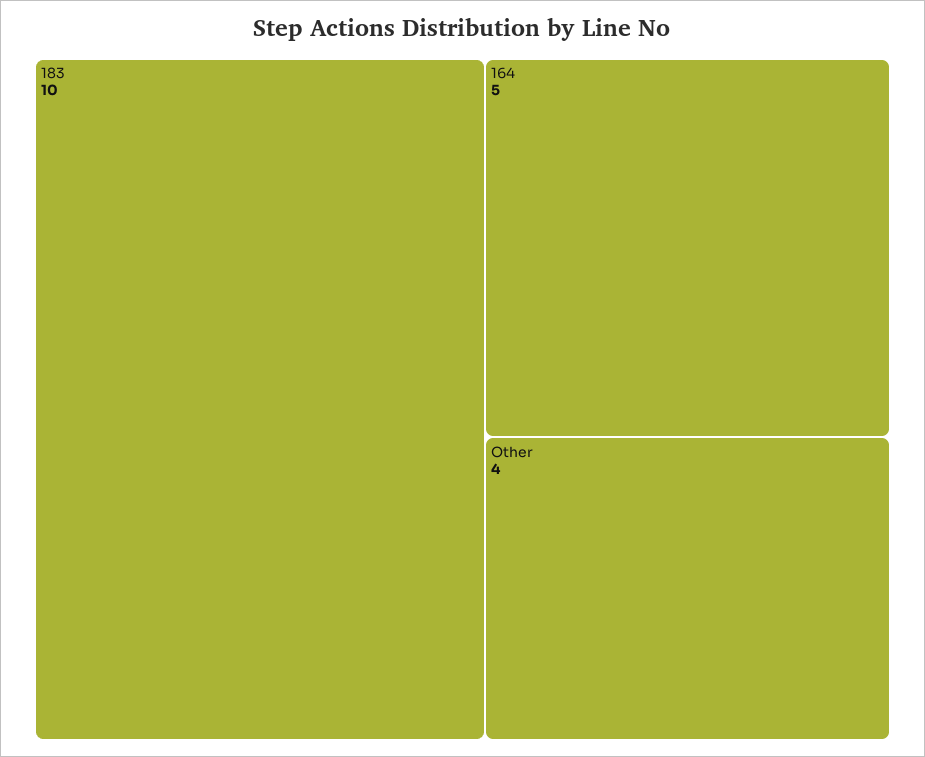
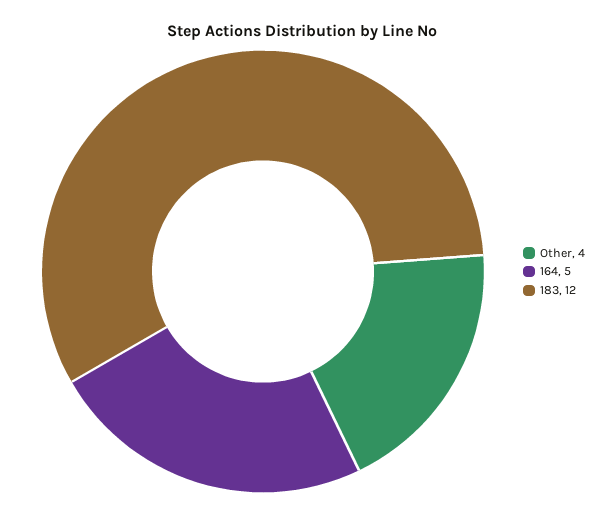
  {
-   "183": 10,
+   "183": 12,
    "164": 5,
    "Other": 4
  }

